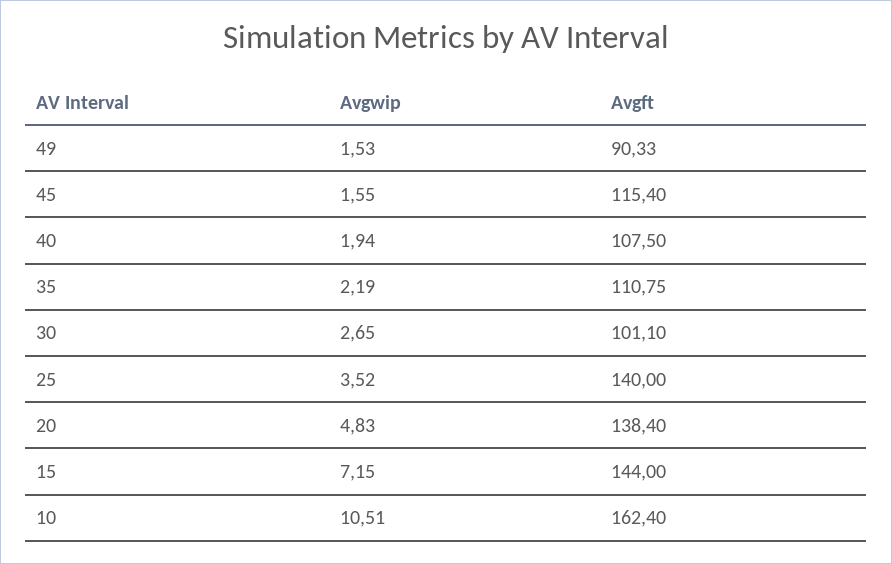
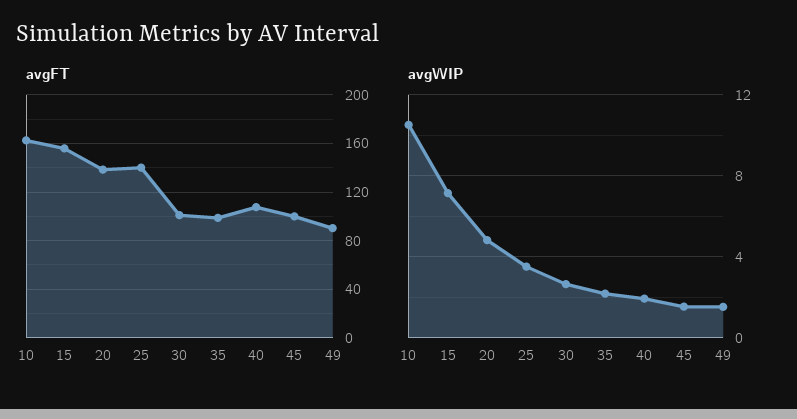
  {
    "Avgwip": {
      "49": 1.53,
      "45": 1.55,
      "40": 1.94,
      "35": 2.19,
      "30": 2.65,
      "25": 3.52,
      "20": 4.83,
      "15": 7.15,
      "10": 10.51
    },
    "Avgft": {
      "49": 90.33,
-     "45": 115.4,
+     "45": 100,
      "40": 107.5,
-     "35": 110.75,
+     "35": 100,
      "30": 101.1,
      "25": 140,
      "20": 138.4,
-     "15": 144,
+     "15": 155,
      "10": 162.4
    }
  }

